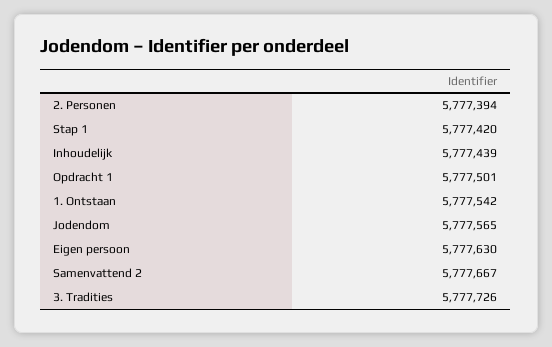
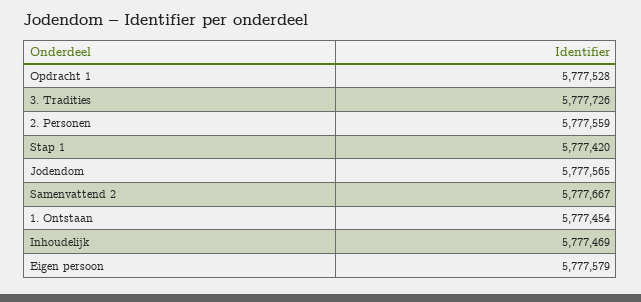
  {
-   "2. Personen": 5777394,
+   "2. Personen": 5777559,
    "Stap 1": 5777420,
-   "Inhoudelijk": 5777439,
+   "Inhoudelijk": 5777469,
-   "Opdracht 1": 5777501,
+   "Opdracht 1": 5777528,
-   "1. Ontstaan": 5777542,
+   "1. Ontstaan": 5777454,
    "Jodendom": 5777565,
-   "Eigen persoon": 5777630,
+   "Eigen persoon": 5777579,
    "Samenvattend 2": 5777667,
    "3. Tradities": 5777726
  }

